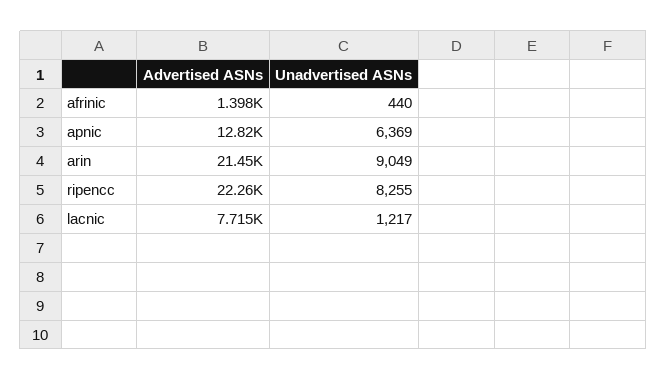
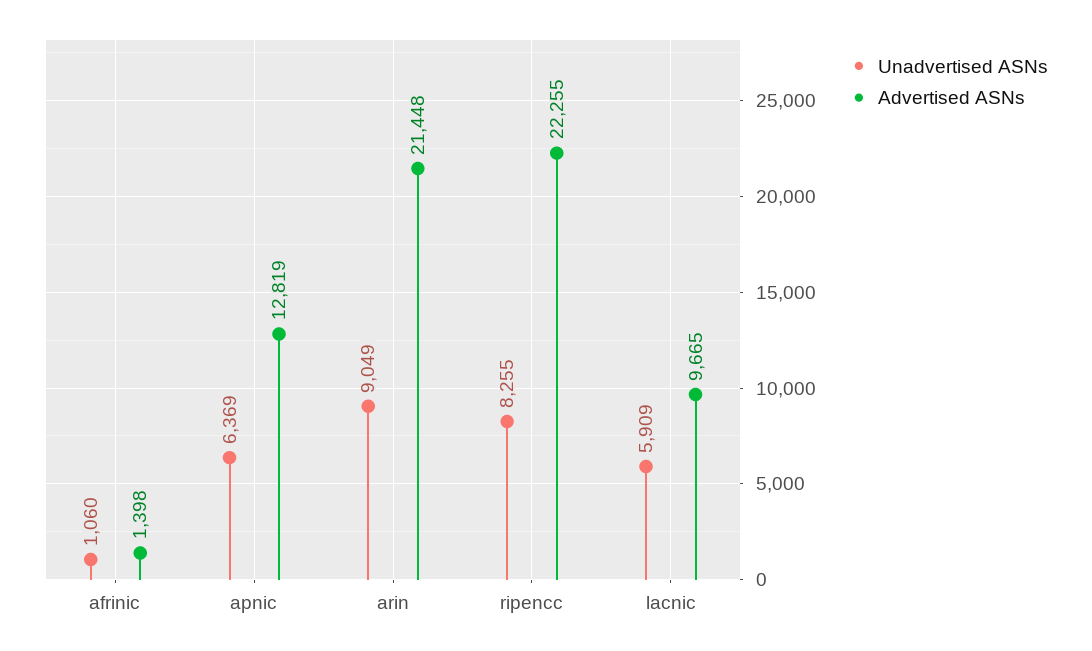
  {
    "Advertised ASNs": {
      "afrinic": 1398,
      "apnic": 12819,
      "arin": 21448,
      "ripencc": 22255,
-     "lacnic": 7715
+     "lacnic": 9665
    },
    "Unadvertised ASNs": {
-     "afrinic": 440,
+     "afrinic": 1060,
      "apnic": 6369,
      "arin": 9049,
      "ripencc": 8255,
-     "lacnic": 1217
+     "lacnic": 5909
    }
  }

